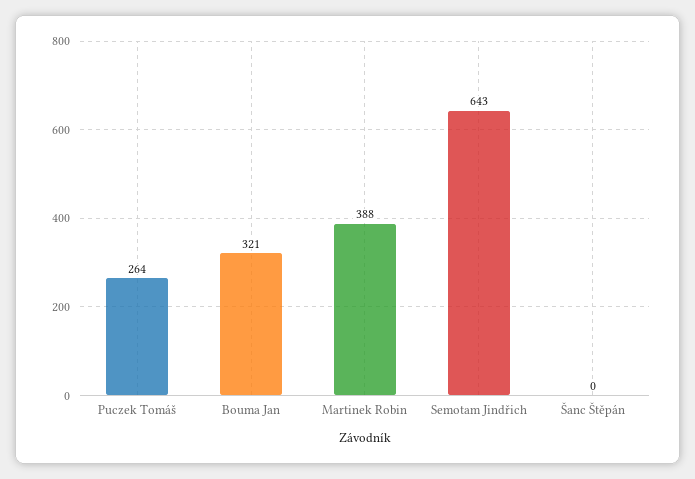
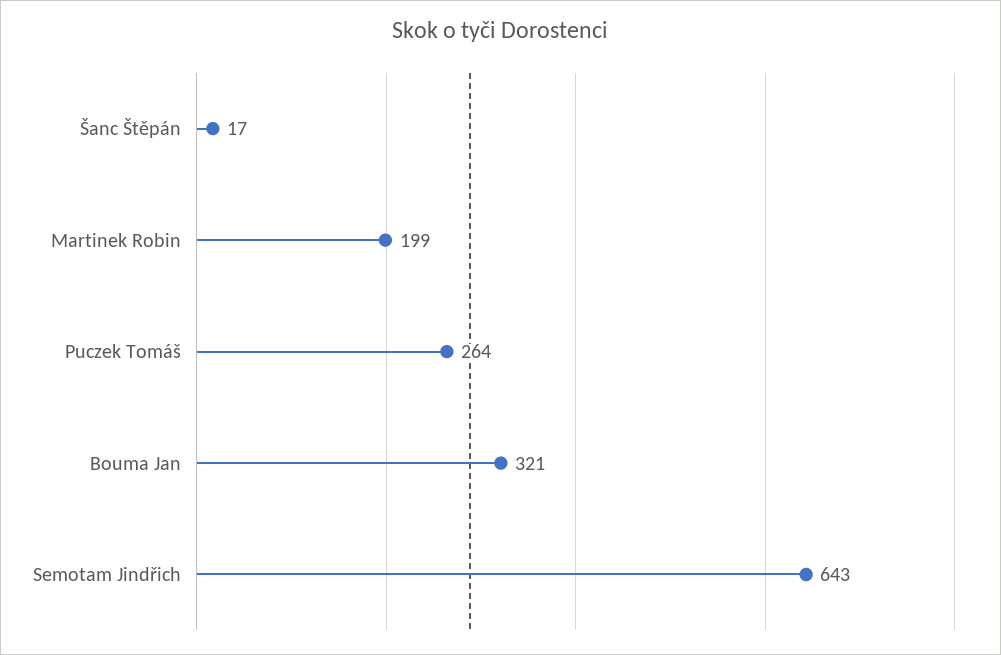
  {
    "Puczek Tomáš": 264,
    "Bouma Jan": 321,
-   "Martinek Robin": 388,
+   "Martinek Robin": 199,
    "Semotam Jindřich": 643,
-   "Šanc Štěpán": 0
+   "Šanc Štěpán": 17
  }

